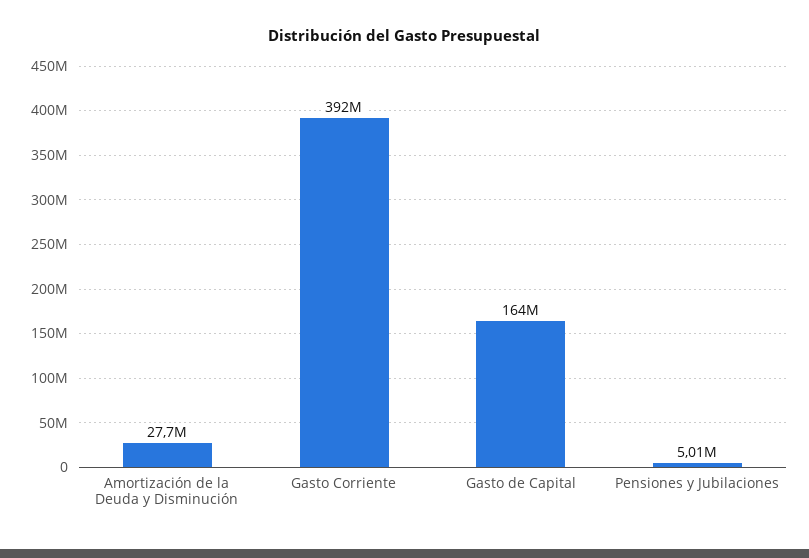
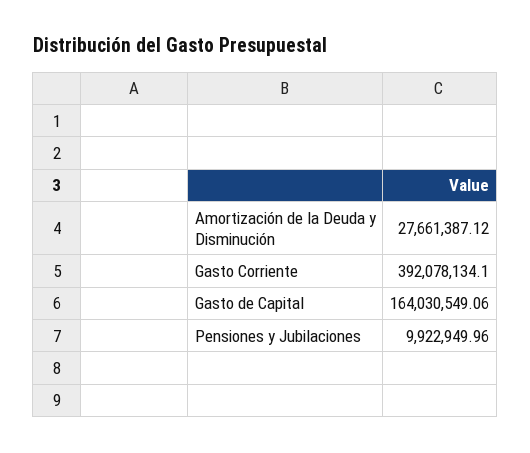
  {
    "Amortización de la Deuda y Disminución": 27661387.12,
    "Gasto Corriente": 392078134.1,
    "Gasto de Capital": 164030549.06,
-   "Pensiones y Jubilaciones": 5010000
+   "Pensiones y Jubilaciones": 9922949.96
  }

